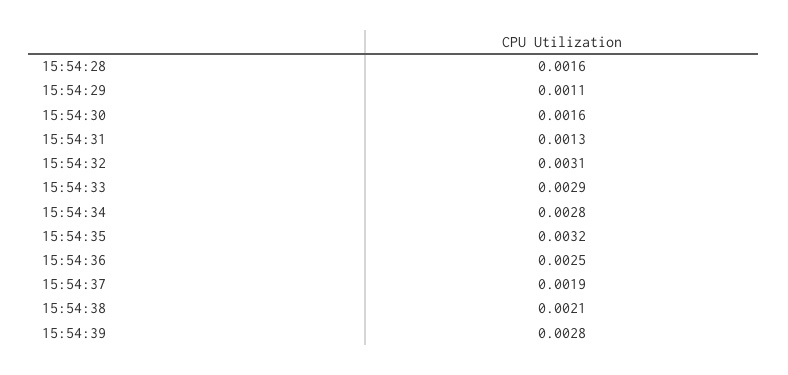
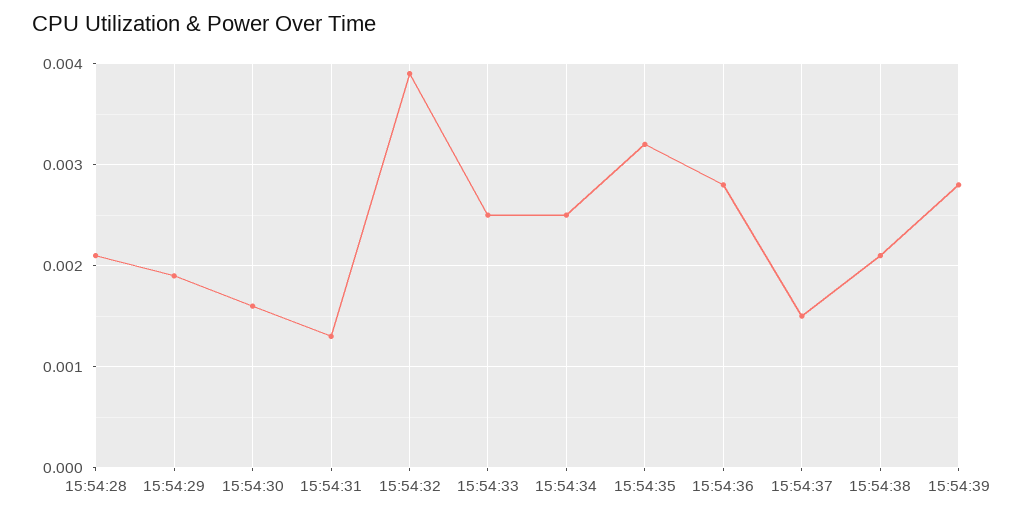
  {
-   "15:54:28": 0.0016,
+   "15:54:28": 0.0021,
-   "15:54:29": 0.0011,
+   "15:54:29": 0.0019,
    "15:54:30": 0.0016,
    "15:54:31": 0.0013,
-   "15:54:32": 0.0031,
+   "15:54:32": 0.0039,
-   "15:54:33": 0.0029,
+   "15:54:33": 0.0025,
-   "15:54:34": 0.0028,
+   "15:54:34": 0.0025,
    "15:54:35": 0.0032,
-   "15:54:36": 0.0025,
+   "15:54:36": 0.0028,
-   "15:54:37": 0.0019,
+   "15:54:37": 0.0015,
    "15:54:38": 0.0021,
    "15:54:39": 0.0028
  }

